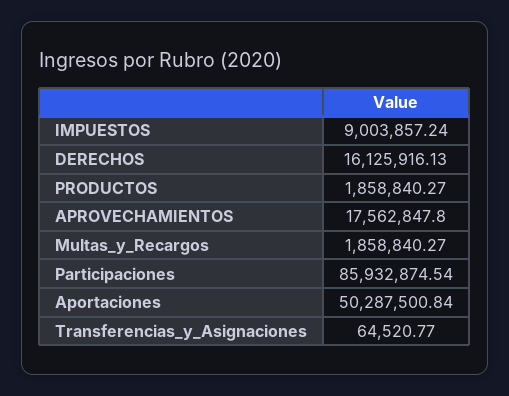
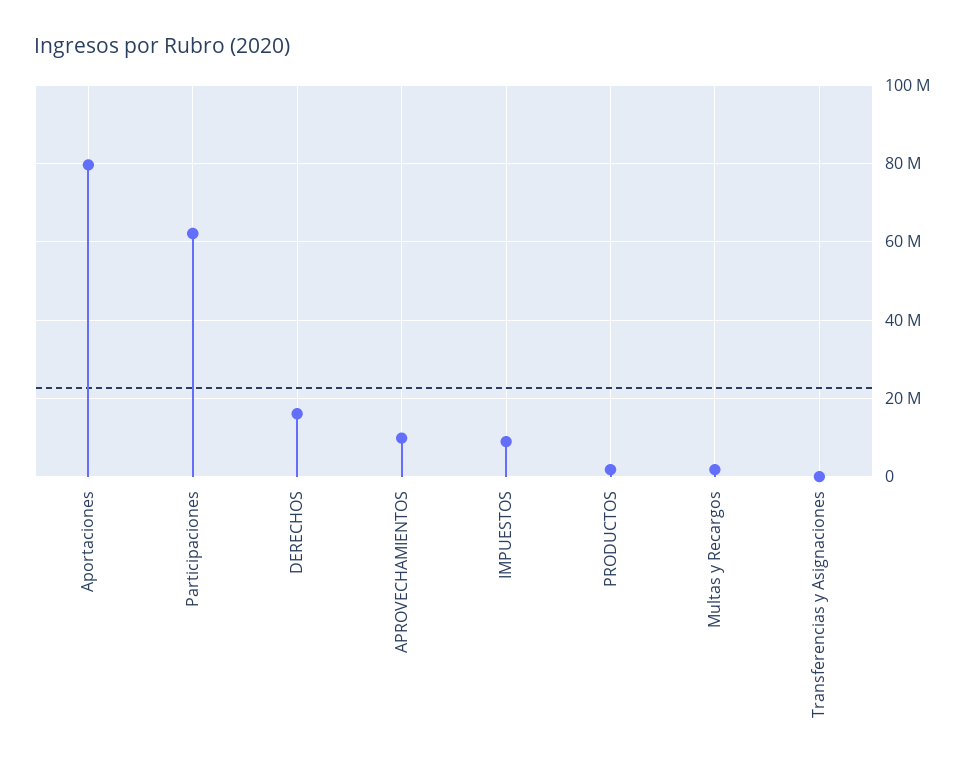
  {
    "IMPUESTOS": 9003857.24,
    "DERECHOS": 16125916.13,
    "PRODUCTOS": 1858840.27,
-   "APROVECHAMIENTOS": 17562847.8,
+   "APROVECHAMIENTOS": 10000000,
    "Multas_y_Recargos": 1858840.27,
-   "Participaciones": 85932874.54,
+   "Participaciones": 62000000,
-   "Aportaciones": 50287500.84,
+   "Aportaciones": 80000000,
    "Transferencias_y_Asignaciones": 64520.77
  }

